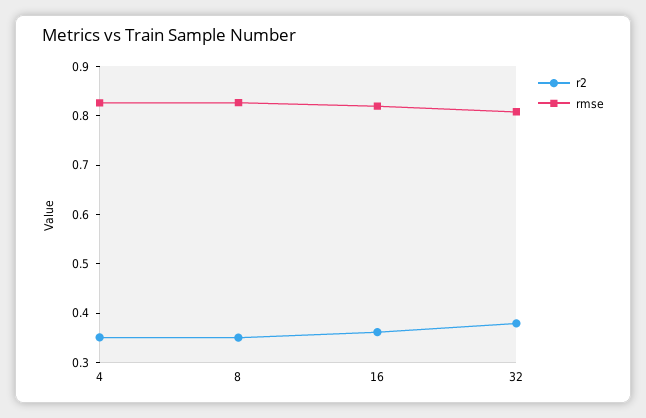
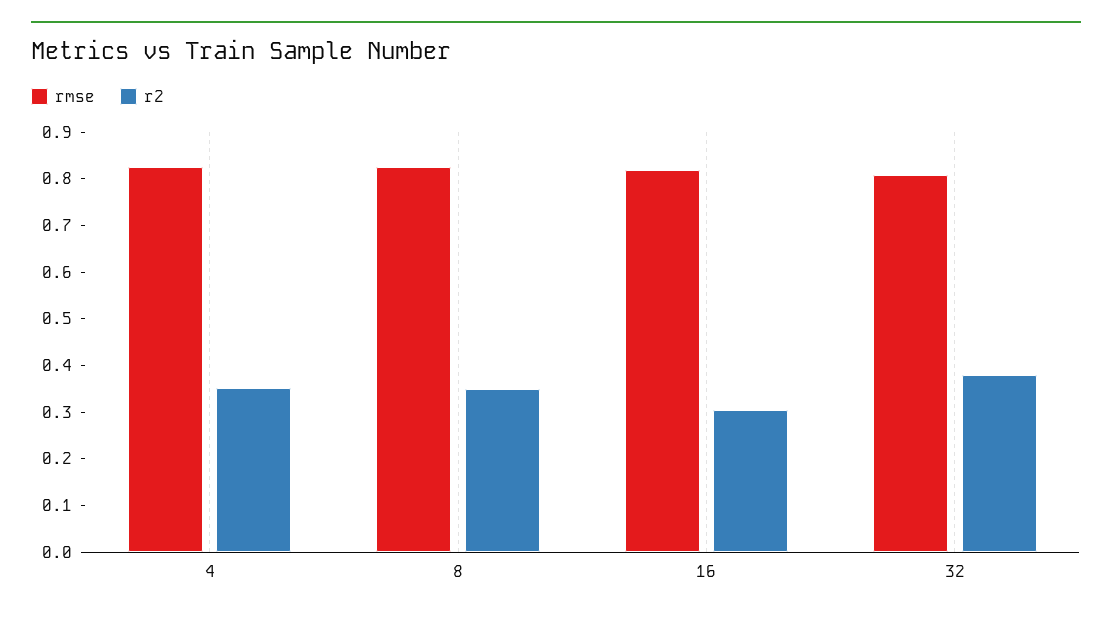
  {
    "r2": {
      "4": 0.36,
      "8": 0.36,
-     "16": 0.36,
+     "16": 0.3,
      "32": 0.38
    },
    "rmse": {
      "4": 0.82,
      "8": 0.82,
      "16": 0.82,
      "32": 0.8
    }
  }

